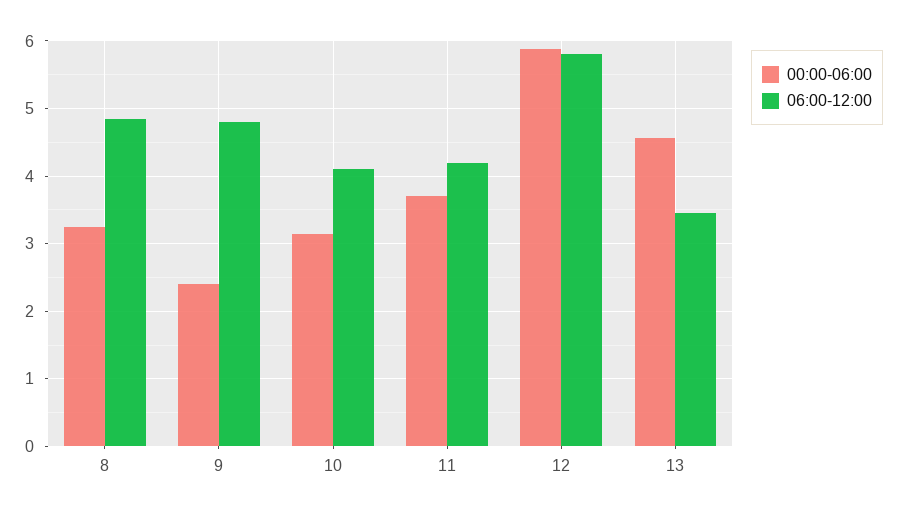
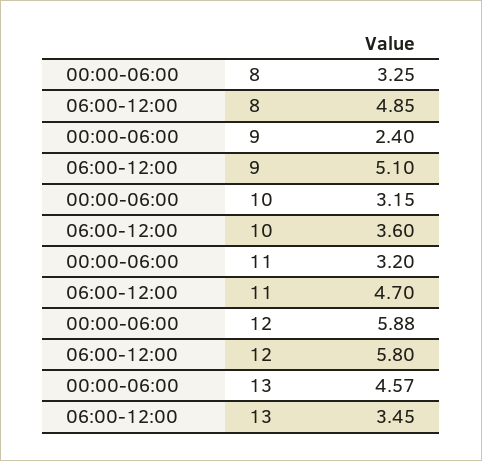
  {
    "00:00-06:00": {
      "8": 3.25,
      "9": 2.4,
      "10": 3.15,
-     "11": 3.7,
+     "11": 3.2,
      "12": 5.88,
      "13": 4.57
    },
    "06:00-12:00": {
      "8": 4.85,
-     "9": 4.8,
+     "9": 5.1,
-     "10": 4.1,
+     "10": 3.6,
-     "11": 4.2,
+     "11": 4.7,
      "12": 5.8,
      "13": 3.45
    }
  }

